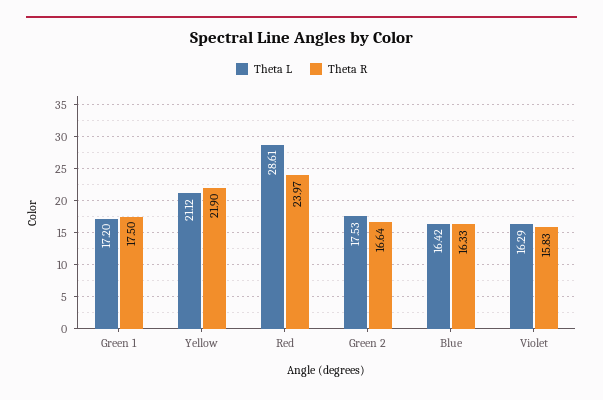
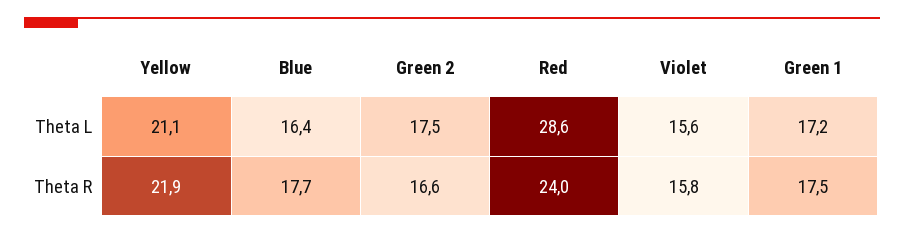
  {
    "Theta L": {
      "Green 1": 17.2,
      "Yellow": 21.12,
      "Red": 28.61,
      "Green 2": 17.53,
      "Blue": 16.42,
-     "Violet": 16.29
+     "Violet": 15.6
    },
    "Theta R": {
      "Green 1": 17.5,
      "Yellow": 21.9,
      "Red": 23.97,
      "Green 2": 16.64,
-     "Blue": 16.33,
+     "Blue": 17.7,
      "Violet": 15.83
    }
  }

